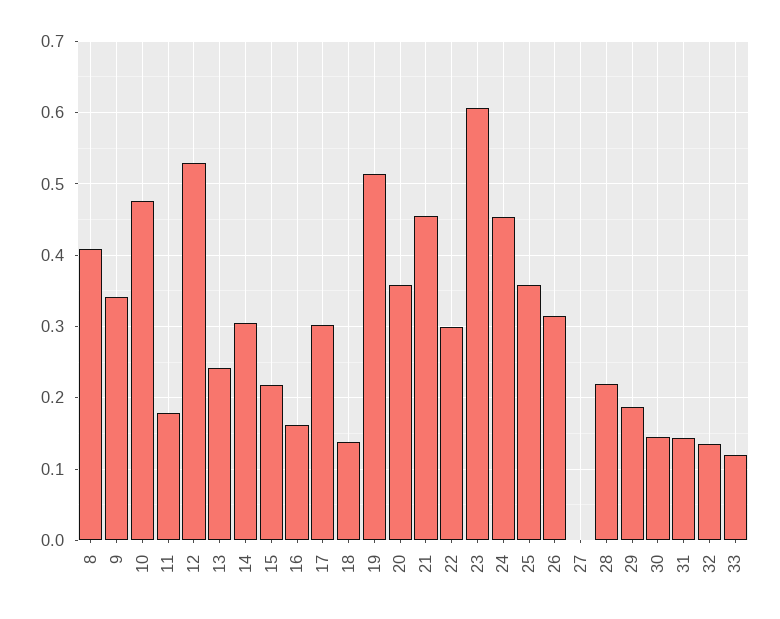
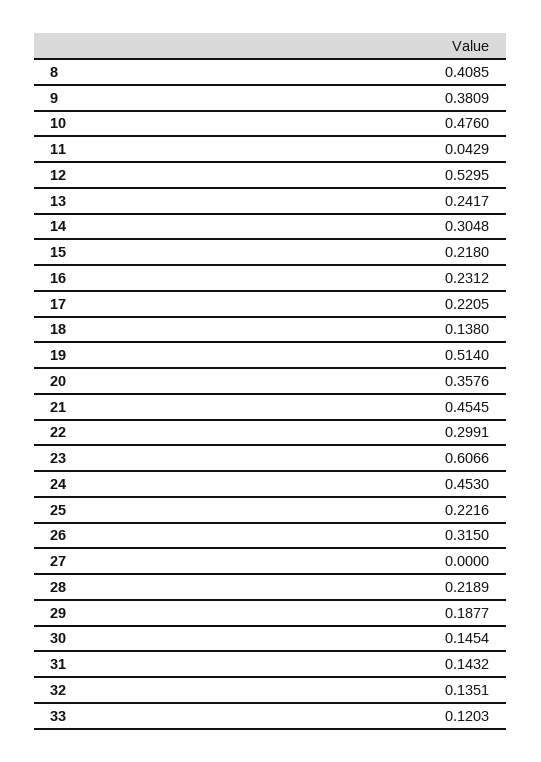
  {
    "8": 0.4085,
-   "9": 0.34,
+   "9": 0.3809,
    "10": 0.476,
-   "11": 0.18,
+   "11": 0.0429,
    "12": 0.5295,
    "13": 0.2417,
    "14": 0.3048,
    "15": 0.218,
-   "16": 0.16,
+   "16": 0.2312,
-   "17": 0.3,
+   "17": 0.2205,
    "18": 0.138,
    "19": 0.514,
    "20": 0.3576,
    "21": 0.4545,
    "22": 0.2991,
    "23": 0.6066,
    "24": 0.453,
-   "25": 0.36,
+   "25": 0.2216,
    "26": 0.315,
    "27": 0,
    "28": 0.2189,
    "29": 0.1877,
    "30": 0.1454,
    "31": 0.1432,
    "32": 0.1351,
    "33": 0.1203
  }

